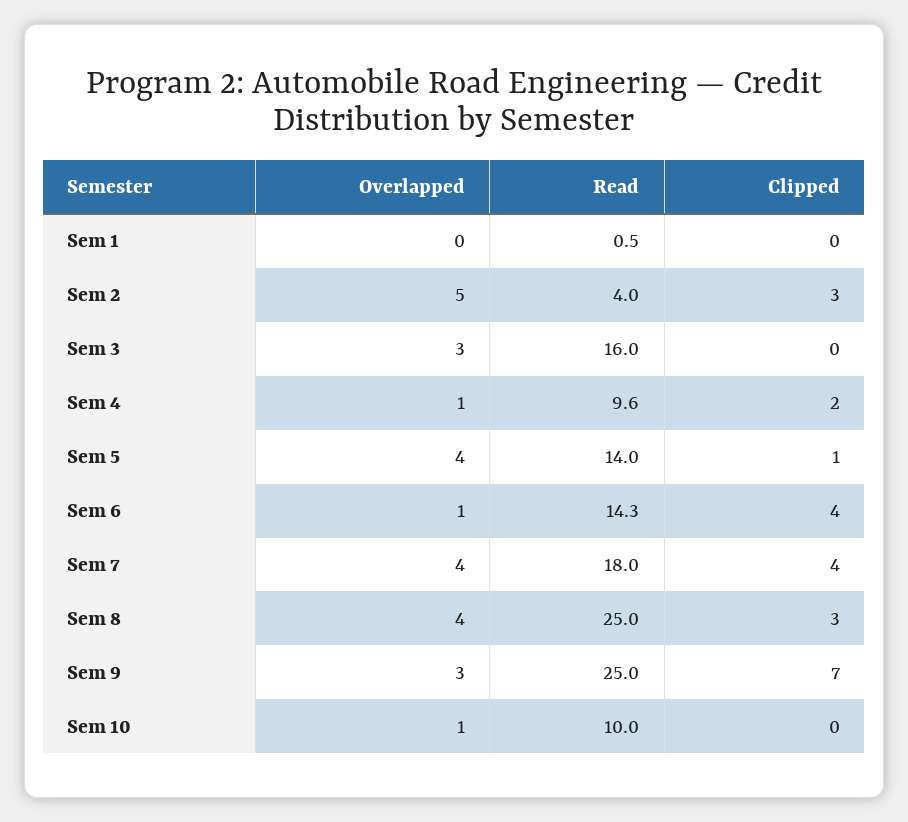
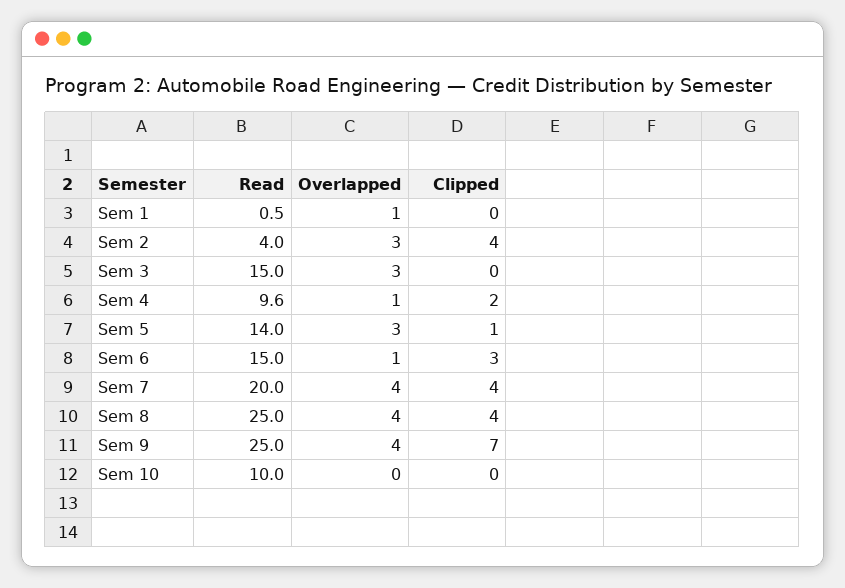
  {
    "Overlapped": {
-     "Sem 1": 0,
+     "Sem 1": 1,
-     "Sem 2": 5,
+     "Sem 2": 3,
      "Sem 3": 3,
      "Sem 4": 1,
-     "Sem 5": 4,
+     "Sem 5": 3,
      "Sem 6": 1,
      "Sem 7": 4,
      "Sem 8": 4,
-     "Sem 9": 3,
+     "Sem 9": 4,
-     "Sem 10": 1
+     "Sem 10": 0
    },
    "Read": {
      "Sem 1": 0.5,
      "Sem 2": 4,
-     "Sem 3": 16,
+     "Sem 3": 15,
      "Sem 4": 9.6,
      "Sem 5": 14,
-     "Sem 6": 14.3,
+     "Sem 6": 15,
-     "Sem 7": 18,
+     "Sem 7": 20,
      "Sem 8": 25,
      "Sem 9": 25,
      "Sem 10": 10
    },
    "Clipped": {
      "Sem 1": 0,
-     "Sem 2": 3,
+     "Sem 2": 4,
      "Sem 3": 0,
      "Sem 4": 2,
      "Sem 5": 1,
-     "Sem 6": 4,
+     "Sem 6": 3,
      "Sem 7": 4,
-     "Sem 8": 3,
+     "Sem 8": 4,
      "Sem 9": 7,
      "Sem 10": 0
    }
  }

